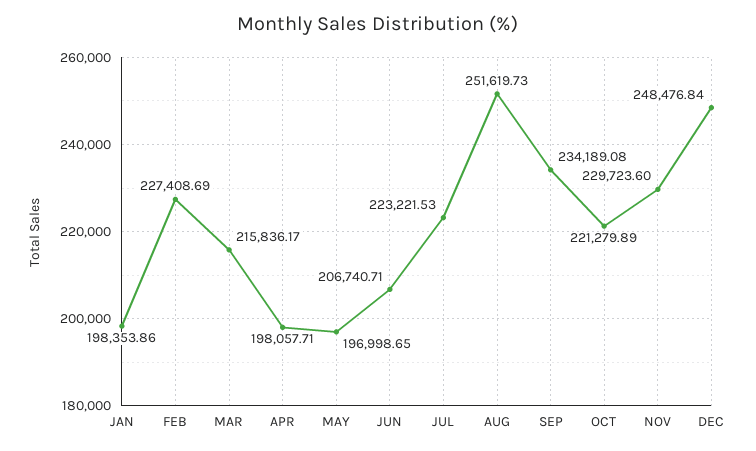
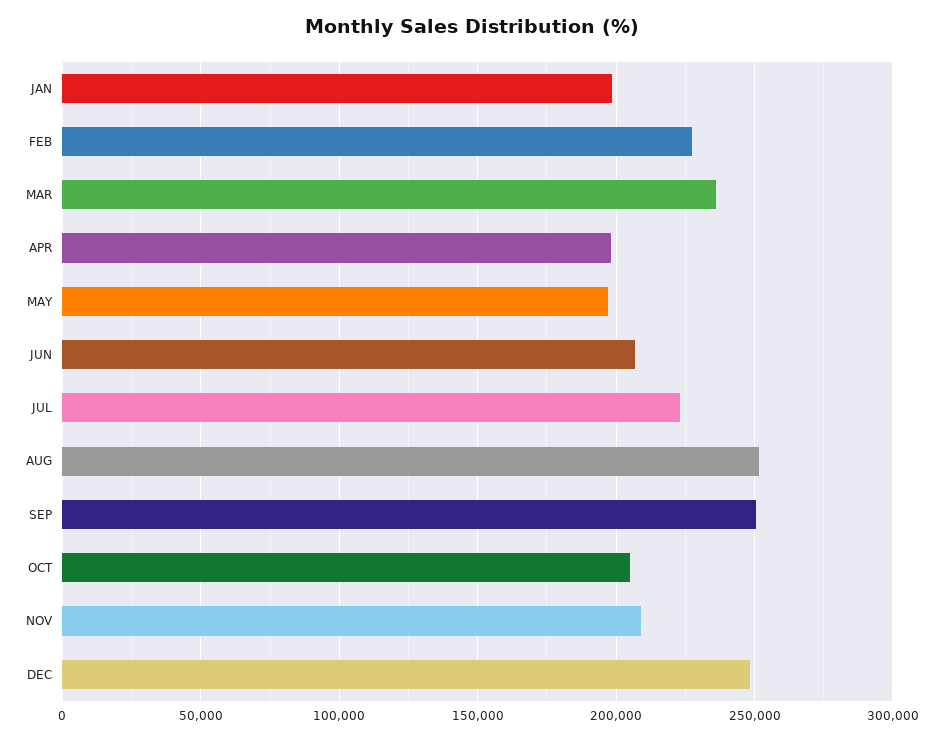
  {
    "JAN": 198353.86,
    "FEB": 227408.69,
-   "MAR": 215836.17,
+   "MAR": 235000,
    "APR": 198057.71,
    "MAY": 196998.65,
    "JUN": 206740.71,
    "JUL": 223221.53,
    "AUG": 251619.73,
-   "SEP": 234189.08,
+   "SEP": 250000,
-   "OCT": 221279.89,
+   "OCT": 205000,
-   "NOV": 229723.6,
+   "NOV": 210000,
    "DEC": 248476.84
  }

